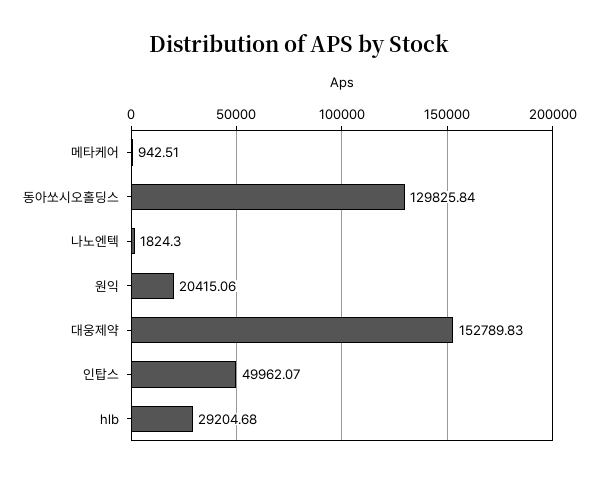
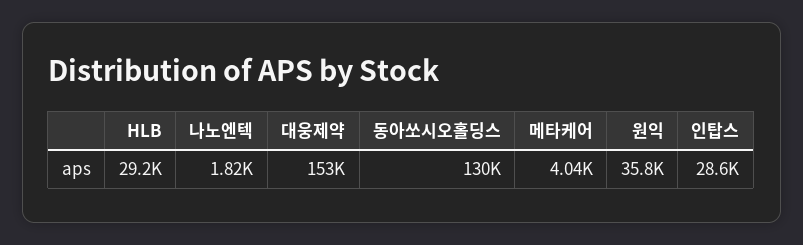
  {
-   "메타케어": 942.51,
+   "메타케어": 4040,
    "동아쏘시오홀딩스": 129825.84,
    "나노엔텍": 1824.3,
-   "원익": 20415.06,
+   "원익": 35800,
    "대웅제약": 152789.83,
-   "인탑스": 49962.07,
+   "인탑스": 28600,
    "hlb": 29204.68
  }

